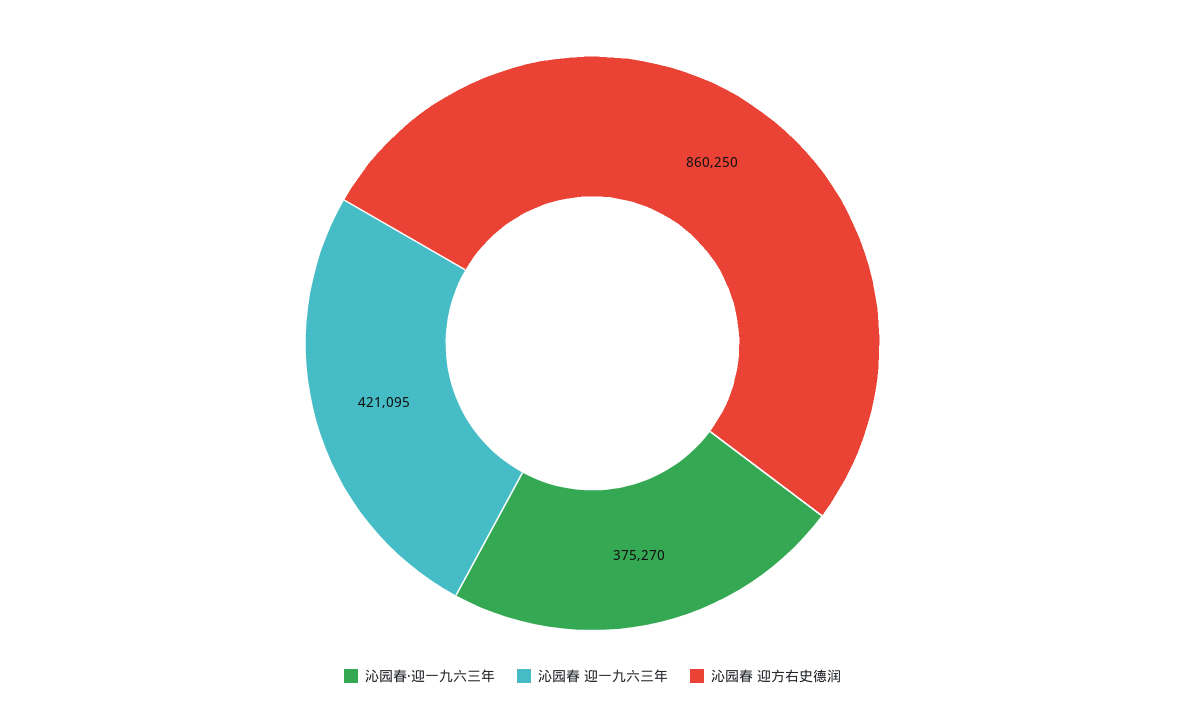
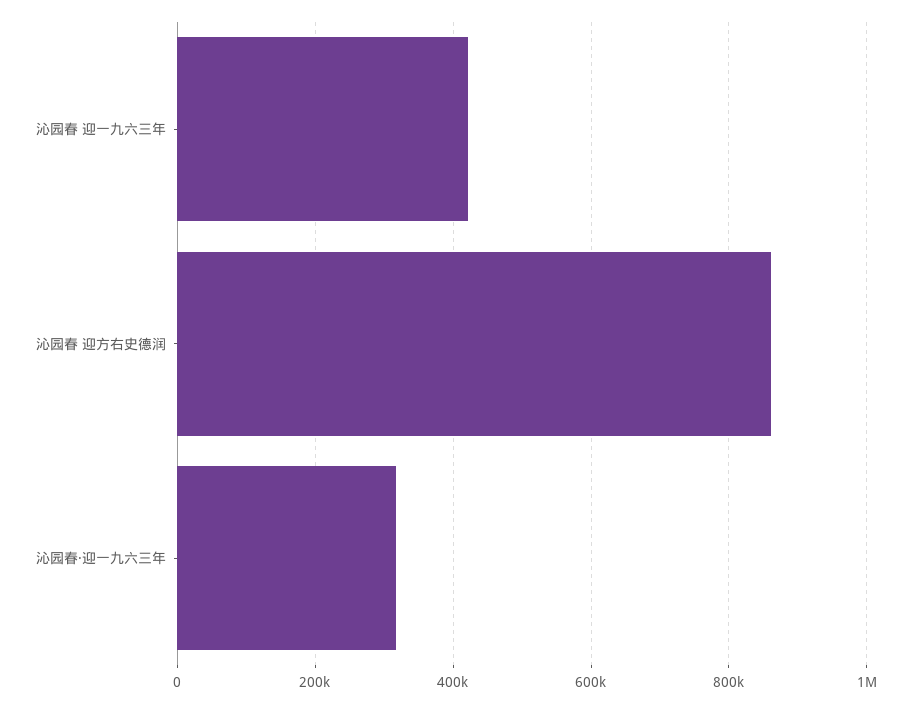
  {
-   "沁园春·迎一九六三年": 375270,
+   "沁园春·迎一九六三年": 320000,
    "沁园春 迎一九六三年": 421095,
    "沁园春 迎方右史德润": 860250
  }

